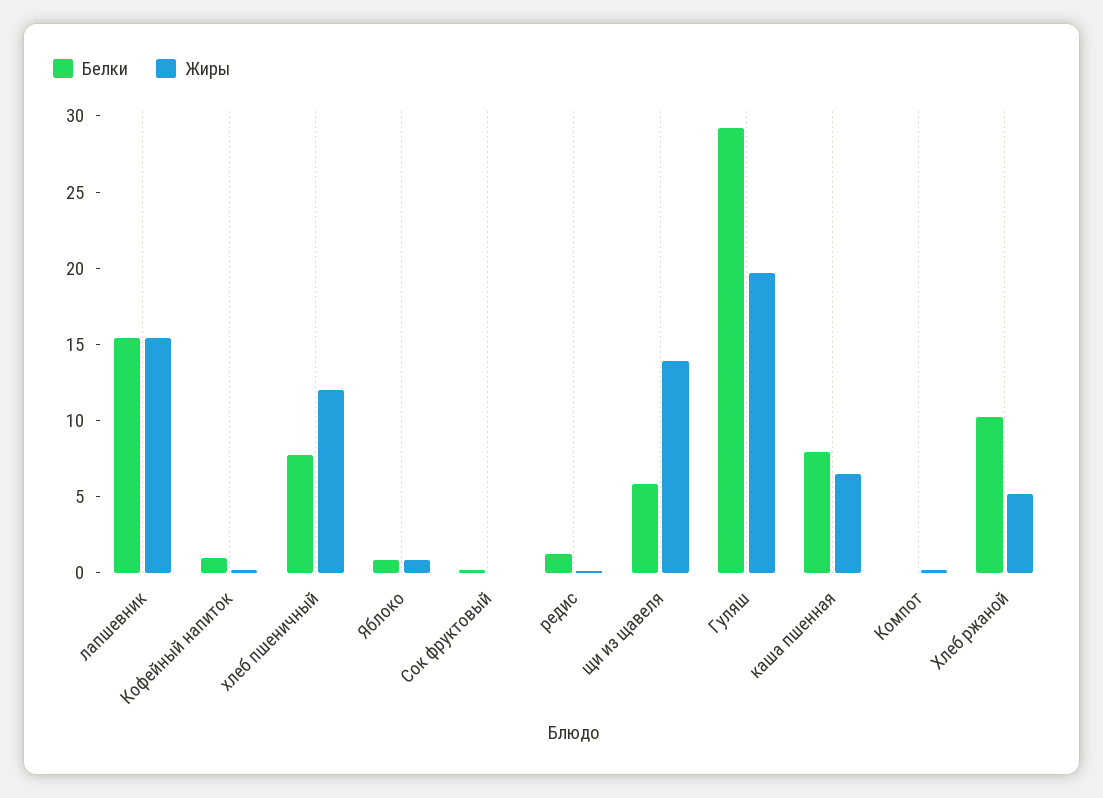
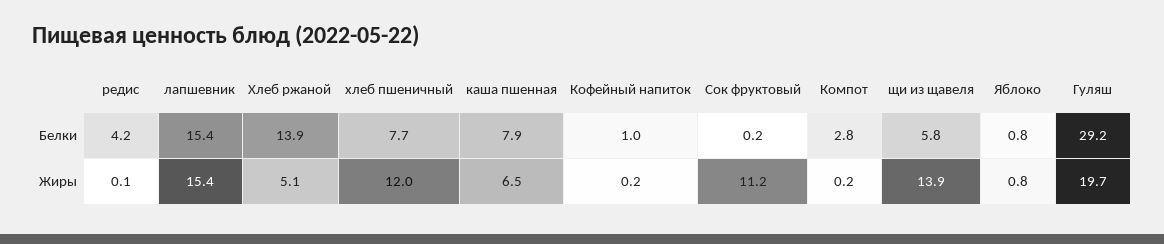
  {
    "Белки": {
      "лапшевник": 15.4,
      "Кофейный напиток": 1,
      "хлеб пшеничный": 7.7,
      "Яблоко": 0.8,
      "Сок фруктовый": 0.2,
-     "редис": 1,
+     "редис": 4.2,
      "щи из щавеля": 5.8,
      "Гуляш": 29.2,
      "каша пшенная": 7.9,
-     "Компот": 0,
+     "Компот": 2.8,
-     "Хлеб ржаной": 10
+     "Хлеб ржаной": 13.9
    },
    "Жиры": {
      "лапшевник": 15.4,
      "Кофейный напиток": 0.2,
      "хлеб пшеничный": 12,
      "Яблоко": 0.8,
-     "Сок фруктовый": 0,
+     "Сок фруктовый": 11.2,
      "редис": 0.1,
      "щи из щавеля": 13.9,
      "Гуляш": 19.7,
      "каша пшенная": 6.5,
      "Компот": 0.2,
      "Хлеб ржаной": 5.1
    }
  }

